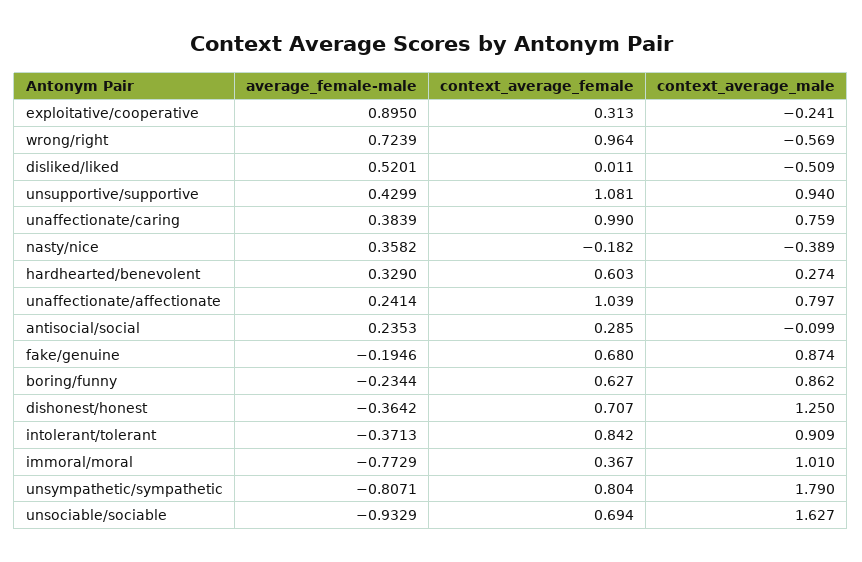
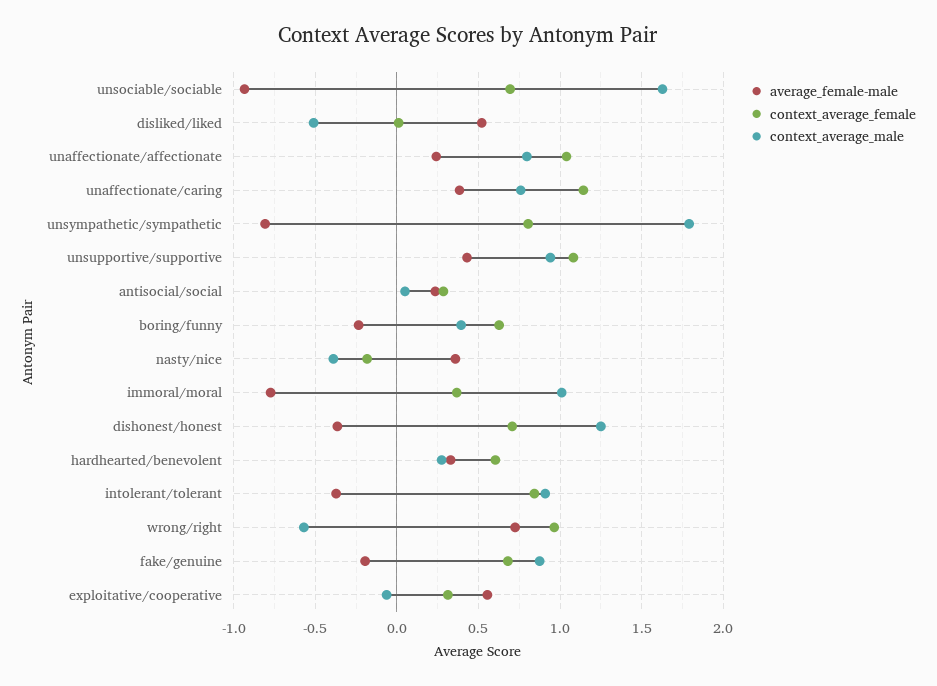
  {
    "average_female-male": {
-     "exploitative/cooperative": 0.895,
+     "exploitative/cooperative": 0.55,
      "wrong/right": 0.7239,
      "disliked/liked": 0.5201,
      "unsupportive/supportive": 0.4299,
      "unaffectionate/caring": 0.3839,
      "nasty/nice": 0.3582,
      "hardhearted/benevolent": 0.329,
      "unaffectionate/affectionate": 0.2414,
      "antisocial/social": 0.2353,
      "fake/genuine": -0.1946,
      "boring/funny": -0.2344,
      "dishonest/honest": -0.3642,
      "intolerant/tolerant": -0.3713,
      "immoral/moral": -0.7729,
      "unsympathetic/sympathetic": -0.8071,
      "unsociable/sociable": -0.9329
    },
    "context_average_female": {
      "exploitative/cooperative": 0.313,
      "wrong/right": 0.964,
      "disliked/liked": 0.011,
      "unsupportive/supportive": 1.081,
-     "unaffectionate/caring": 0.99,
+     "unaffectionate/caring": 1.15,
      "nasty/nice": -0.182,
      "hardhearted/benevolent": 0.603,
      "unaffectionate/affectionate": 1.039,
      "antisocial/social": 0.285,
      "fake/genuine": 0.68,
      "boring/funny": 0.627,
      "dishonest/honest": 0.707,
      "intolerant/tolerant": 0.842,
      "immoral/moral": 0.367,
      "unsympathetic/sympathetic": 0.804,
      "unsociable/sociable": 0.694
    },
    "context_average_male": {
-     "exploitative/cooperative": -0.241,
+     "exploitative/cooperative": -0.05,
      "wrong/right": -0.569,
      "disliked/liked": -0.509,
      "unsupportive/supportive": 0.94,
      "unaffectionate/caring": 0.759,
      "nasty/nice": -0.389,
      "hardhearted/benevolent": 0.274,
      "unaffectionate/affectionate": 0.797,
-     "antisocial/social": -0.099,
+     "antisocial/social": 0.05,
      "fake/genuine": 0.874,
-     "boring/funny": 0.862,
+     "boring/funny": 0.4,
      "dishonest/honest": 1.25,
      "intolerant/tolerant": 0.909,
      "immoral/moral": 1.01,
      "unsympathetic/sympathetic": 1.79,
      "unsociable/sociable": 1.627
    }
  }

